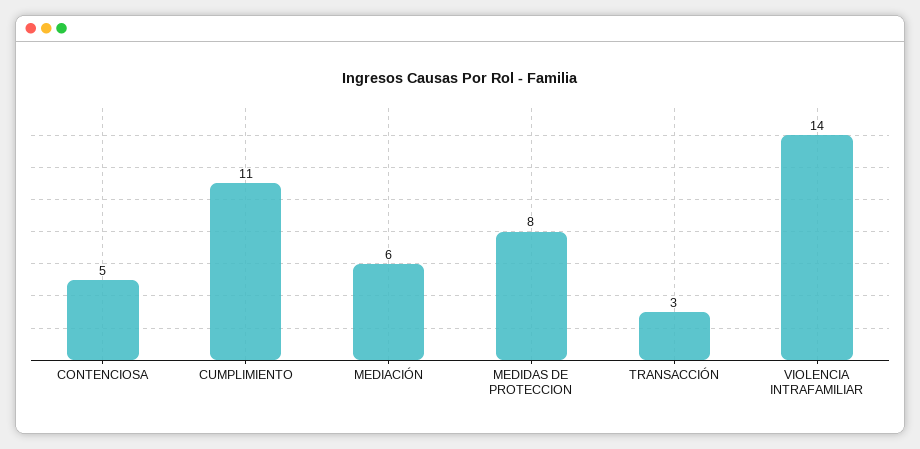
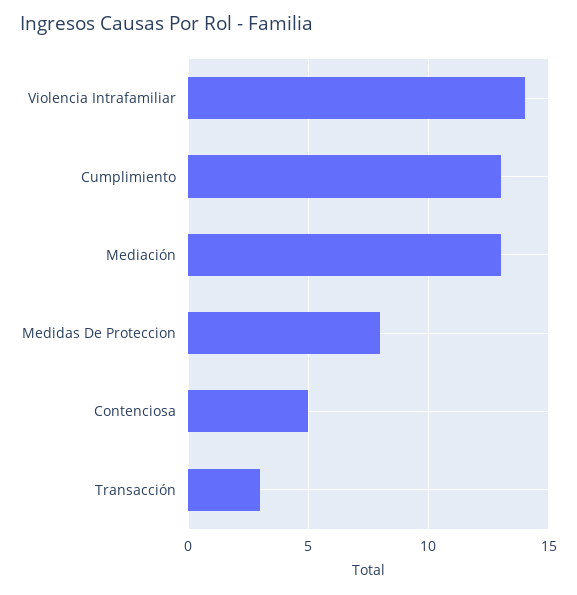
  {
    "CONTENCIOSA": 5,
-   "CUMPLIMIENTO": 11,
+   "CUMPLIMIENTO": 13,
-   "MEDIACIÓN": 6,
+   "MEDIACIÓN": 13,
    "MEDIDAS DE PROTECCION": 8,
    "TRANSACCIÓN": 3,
    "VIOLENCIA INTRAFAMILIAR": 14
  }

